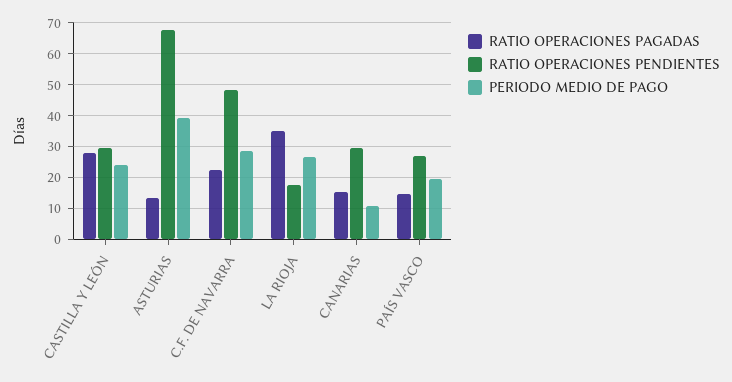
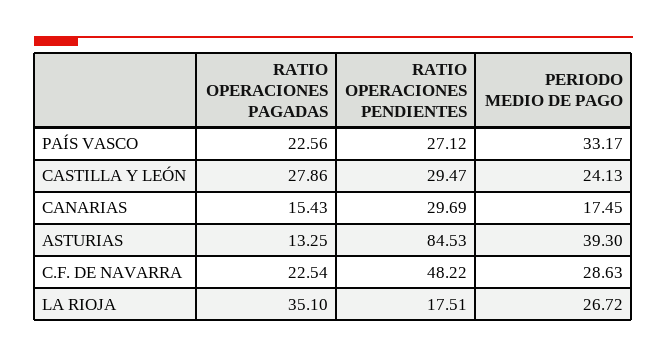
  {
    "RATIO OPERACIONES PAGADAS": {
      "CASTILLA Y LEÓN": 27.86,
      "ASTURIAS": 13.25,
      "C.F. DE NAVARRA": 22.54,
      "LA RIOJA": 35.1,
      "CANARIAS": 15.43,
-     "PAÍS VASCO": 14
+     "PAÍS VASCO": 22.56
    },
    "RATIO OPERACIONES PENDIENTES": {
      "CASTILLA Y LEÓN": 29.47,
-     "ASTURIAS": 68,
+     "ASTURIAS": 84.53,
      "C.F. DE NAVARRA": 48.22,
      "LA RIOJA": 17.51,
      "CANARIAS": 29.69,
      "PAÍS VASCO": 27.12
    },
    "PERIODO MEDIO DE PAGO": {
      "CASTILLA Y LEÓN": 24.13,
      "ASTURIAS": 39.3,
      "C.F. DE NAVARRA": 28.63,
      "LA RIOJA": 26.72,
-     "CANARIAS": 10,
+     "CANARIAS": 17.45,
-     "PAÍS VASCO": 20
+     "PAÍS VASCO": 33.17
    }
  }

